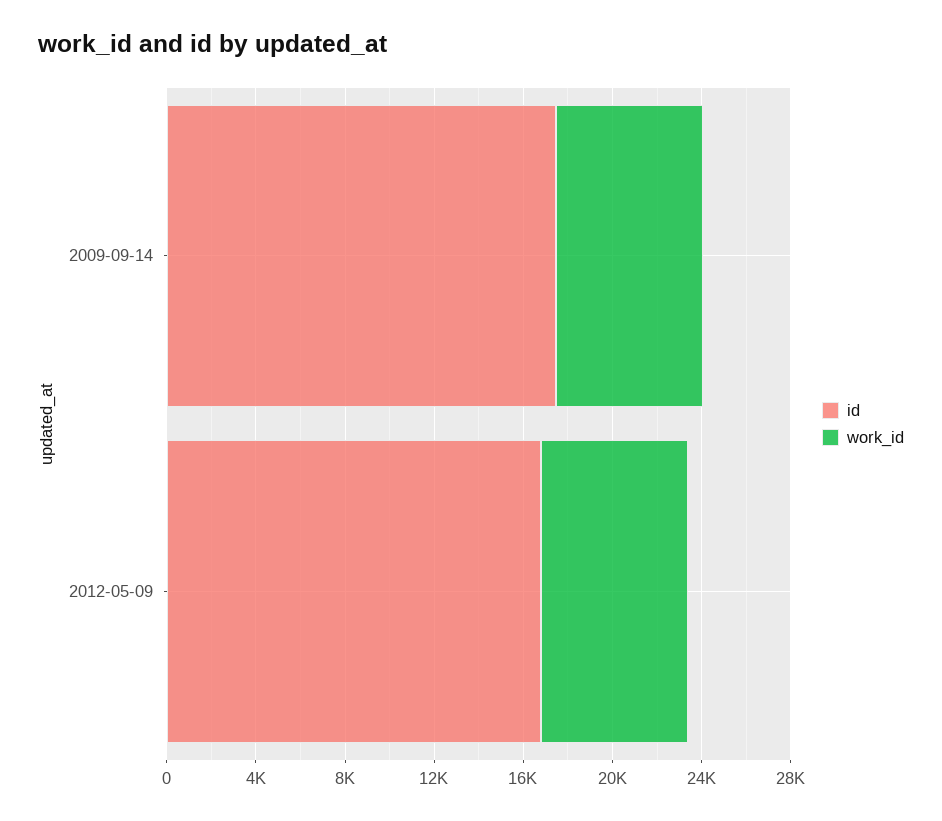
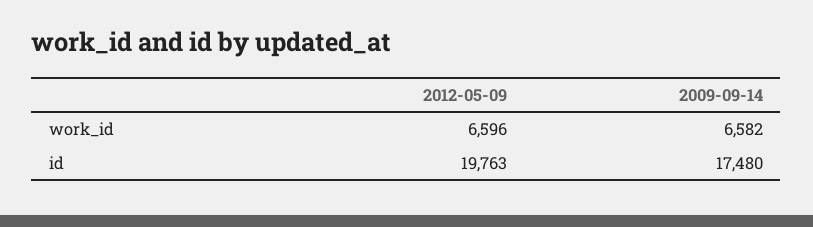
  {
    "id": {
      "2009-09-14": 17480,
-     "2012-05-09": 17000
+     "2012-05-09": 19763
    },
    "work_id": {
      "2009-09-14": 6582,
      "2012-05-09": 6596
    }
  }

